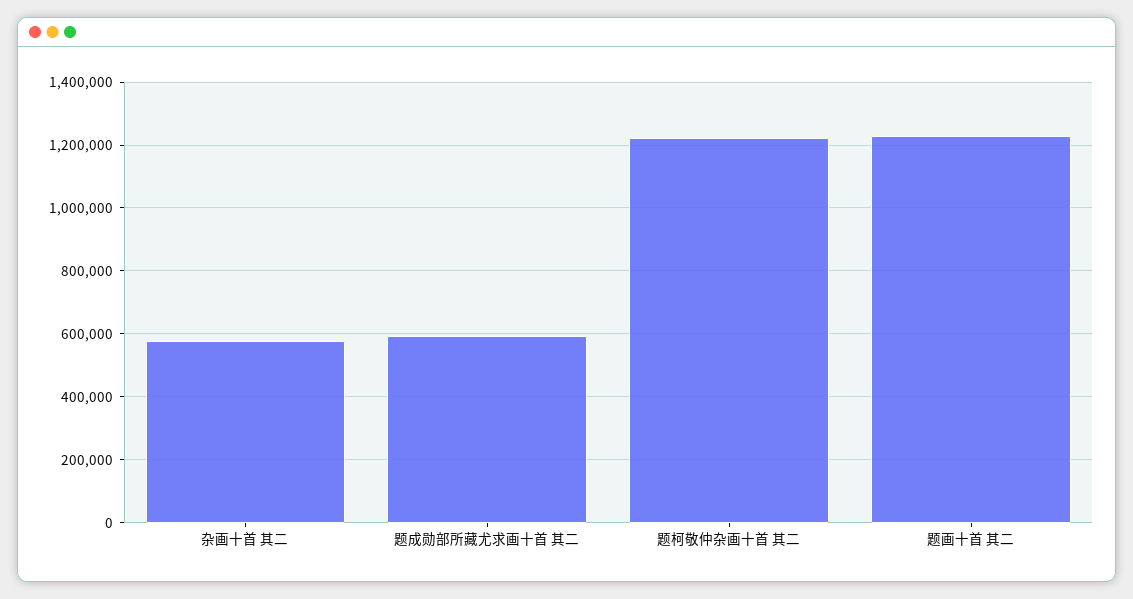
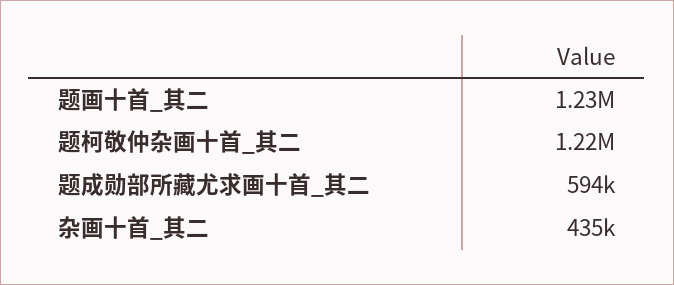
  {
-   "杂画十首 其二": 580000,
+   "杂画十首 其二": 435000,
    "题成勋部所藏尤求画十首 其二": 594000,
    "题柯敬仲杂画十首 其二": 1220000,
    "题画十首 其二": 1230000
  }

